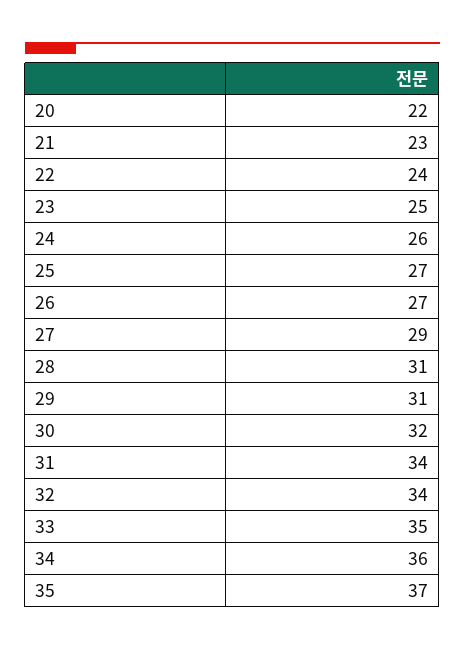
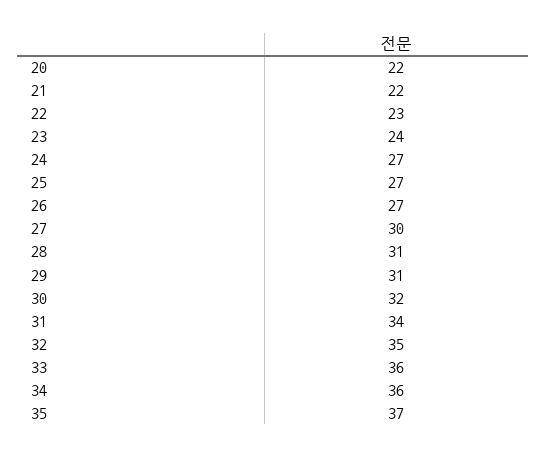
  {
    "20": 22,
-   "21": 23,
+   "21": 22,
-   "22": 24,
+   "22": 23,
-   "23": 25,
+   "23": 24,
-   "24": 26,
+   "24": 27,
    "25": 27,
    "26": 27,
-   "27": 29,
+   "27": 30,
    "28": 31,
    "29": 31,
    "30": 32,
    "31": 34,
-   "32": 34,
+   "32": 35,
-   "33": 35,
+   "33": 36,
    "34": 36,
    "35": 37
  }

